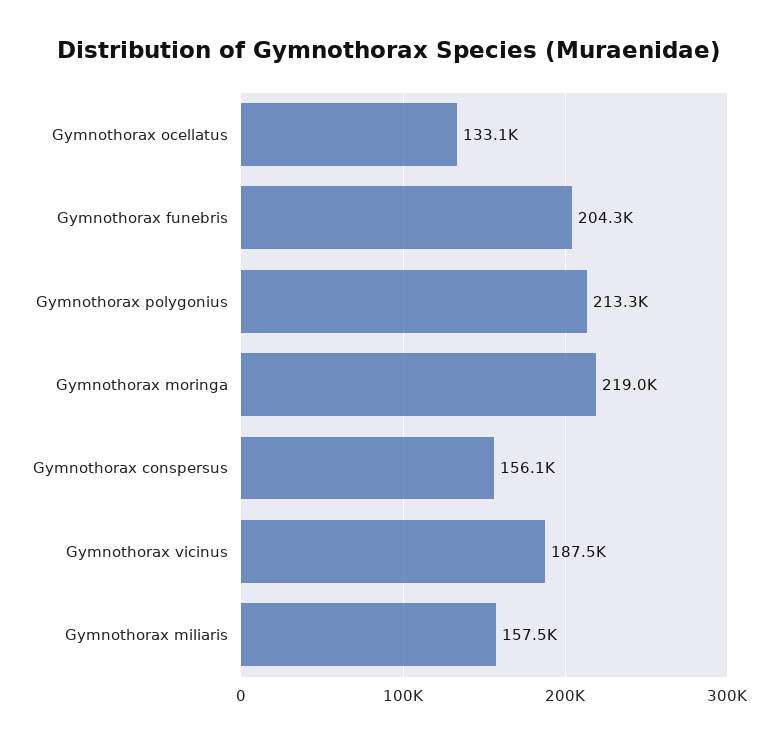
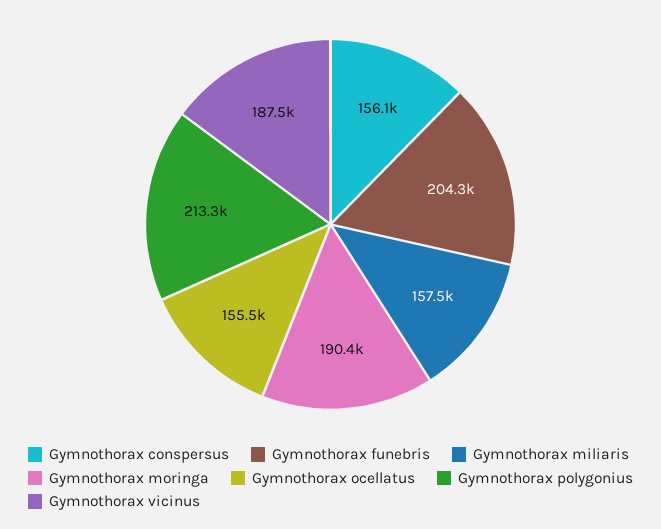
  {
-   "Gymnothorax ocellatus": 133100,
+   "Gymnothorax ocellatus": 155500,
    "Gymnothorax funebris": 204300,
    "Gymnothorax polygonius": 213300,
-   "Gymnothorax moringa": 219000,
+   "Gymnothorax moringa": 190400,
    "Gymnothorax conspersus": 156100,
    "Gymnothorax vicinus": 187500,
    "Gymnothorax miliaris": 157500
  }

